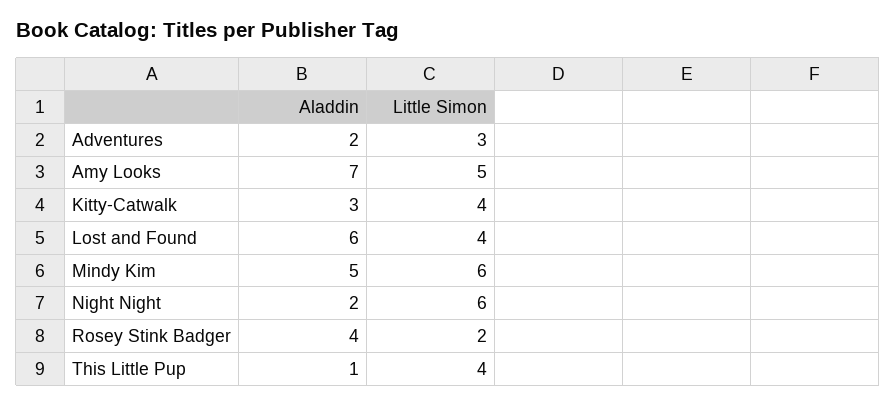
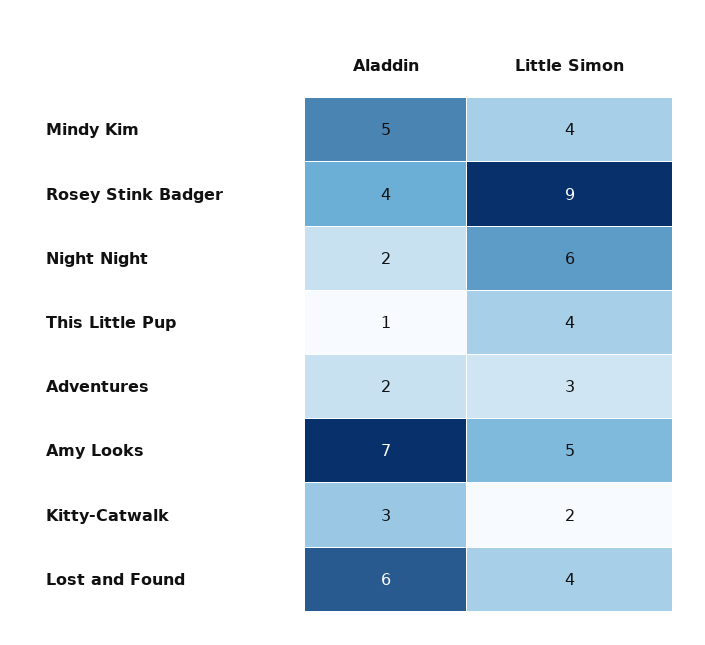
  {
    "Aladdin": {
      "Adventures": 2,
      "Amy Looks": 7,
      "Kitty-Catwalk": 3,
      "Lost and Found": 6,
      "Mindy Kim": 5,
      "Night Night": 2,
      "Rosey Stink Badger": 4,
      "This Little Pup": 1
    },
    "Little Simon": {
      "Adventures": 3,
      "Amy Looks": 5,
-     "Kitty-Catwalk": 4,
+     "Kitty-Catwalk": 2,
      "Lost and Found": 4,
-     "Mindy Kim": 6,
+     "Mindy Kim": 4,
      "Night Night": 6,
-     "Rosey Stink Badger": 2,
+     "Rosey Stink Badger": 9,
      "This Little Pup": 4
    }
  }

